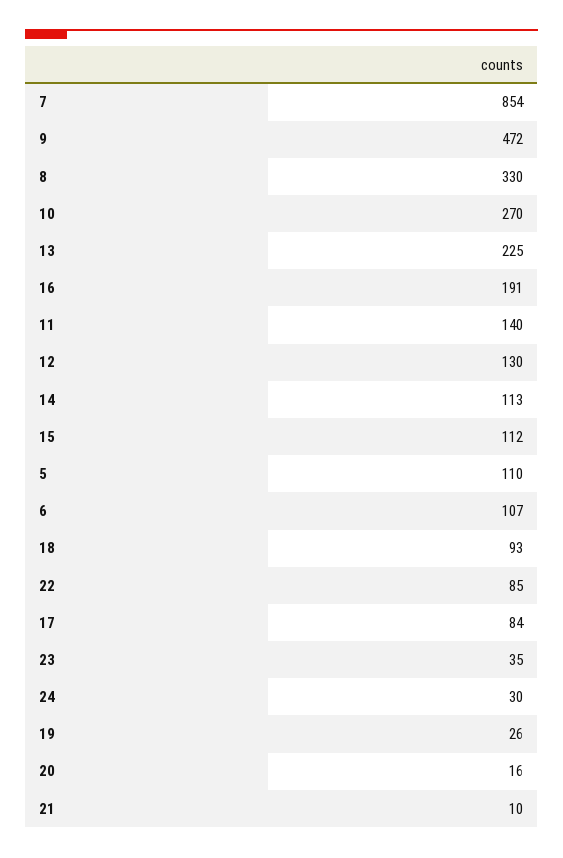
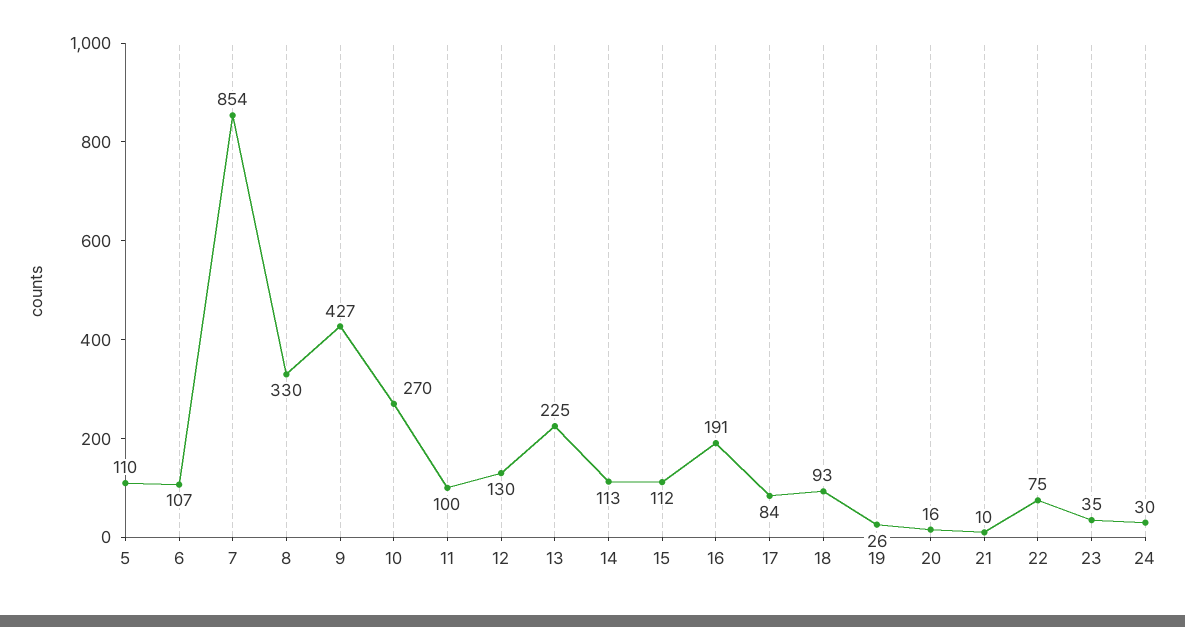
  {
    "7": 854,
-   "9": 472,
+   "9": 427,
    "8": 330,
    "10": 270,
    "13": 225,
    "16": 191,
-   "11": 140,
+   "11": 100,
    "12": 130,
    "14": 113,
    "15": 112,
    "5": 110,
    "6": 107,
    "18": 93,
-   "22": 85,
+   "22": 75,
    "17": 84,
    "23": 35,
    "24": 30,
    "19": 26,
    "20": 16,
    "21": 10
  }

